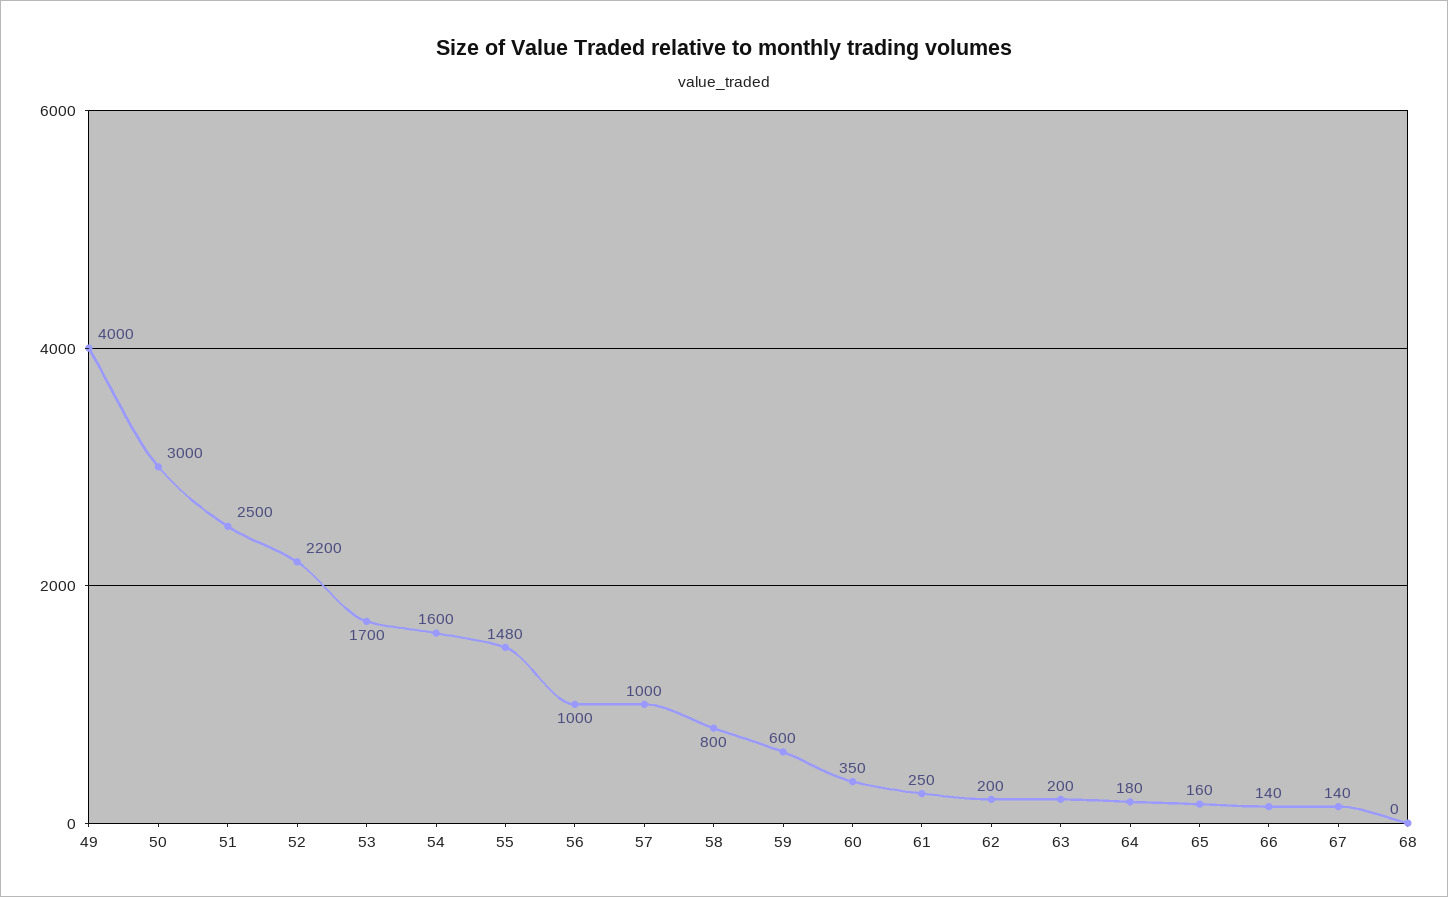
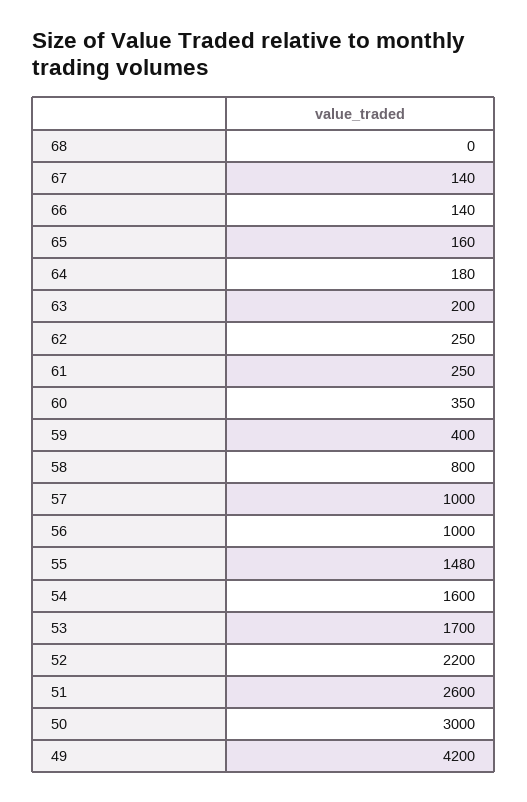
  {
-   "49": 4000,
+   "49": 4200,
    "50": 3000,
-   "51": 2500,
+   "51": 2600,
    "52": 2200,
    "53": 1700,
    "54": 1600,
    "55": 1480,
    "56": 1000,
    "57": 1000,
    "58": 800,
-   "59": 600,
+   "59": 400,
    "60": 350,
    "61": 250,
-   "62": 200,
+   "62": 250,
    "63": 200,
    "64": 180,
    "65": 160,
    "66": 140,
    "67": 140,
    "68": 0
  }

